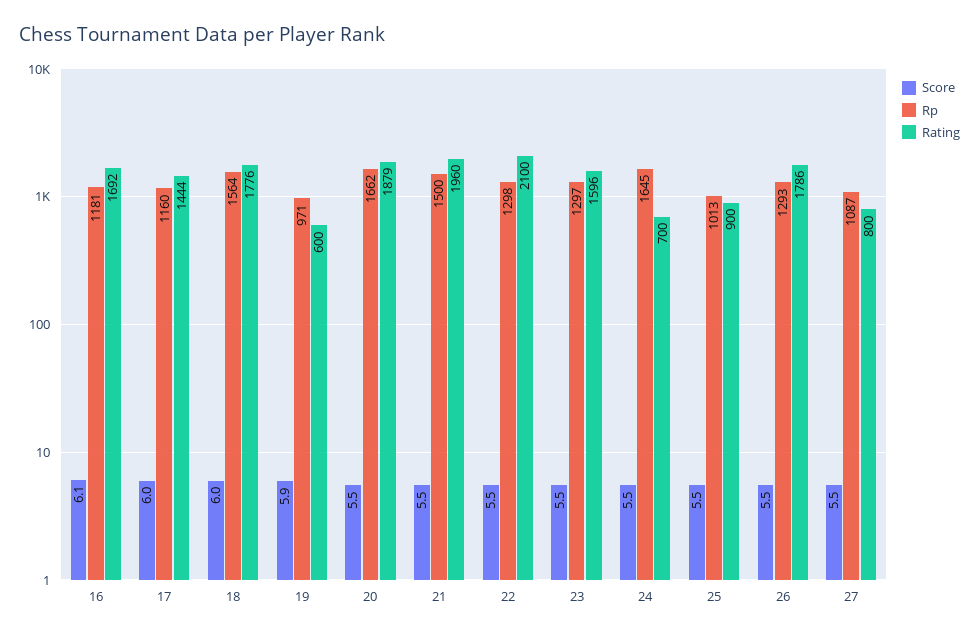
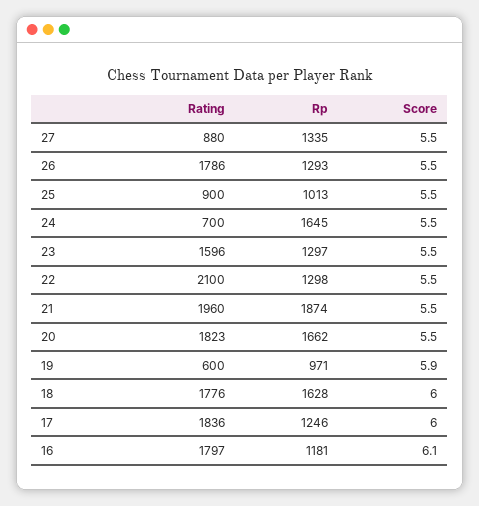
  {
    "Score": {
      "16": 6.1,
      "17": 6,
      "18": 6,
      "19": 5.9,
      "20": 5.5,
      "21": 5.5,
      "22": 5.5,
      "23": 5.5,
      "24": 5.5,
      "25": 5.5,
      "26": 5.5,
      "27": 5.5
    },
    "Rp": {
      "16": 1181,
-     "17": 1160,
+     "17": 1246,
-     "18": 1564,
+     "18": 1628,
      "19": 971,
      "20": 1662,
-     "21": 1500,
+     "21": 1874,
      "22": 1298,
      "23": 1297,
      "24": 1645,
      "25": 1013,
      "26": 1293,
-     "27": 1087
+     "27": 1335
    },
    "Rating": {
-     "16": 1692,
+     "16": 1797,
-     "17": 1444,
+     "17": 1836,
      "18": 1776,
      "19": 600,
-     "20": 1879,
+     "20": 1823,
      "21": 1960,
      "22": 2100,
      "23": 1596,
      "24": 700,
      "25": 900,
      "26": 1786,
-     "27": 800
+     "27": 880
    }
  }

